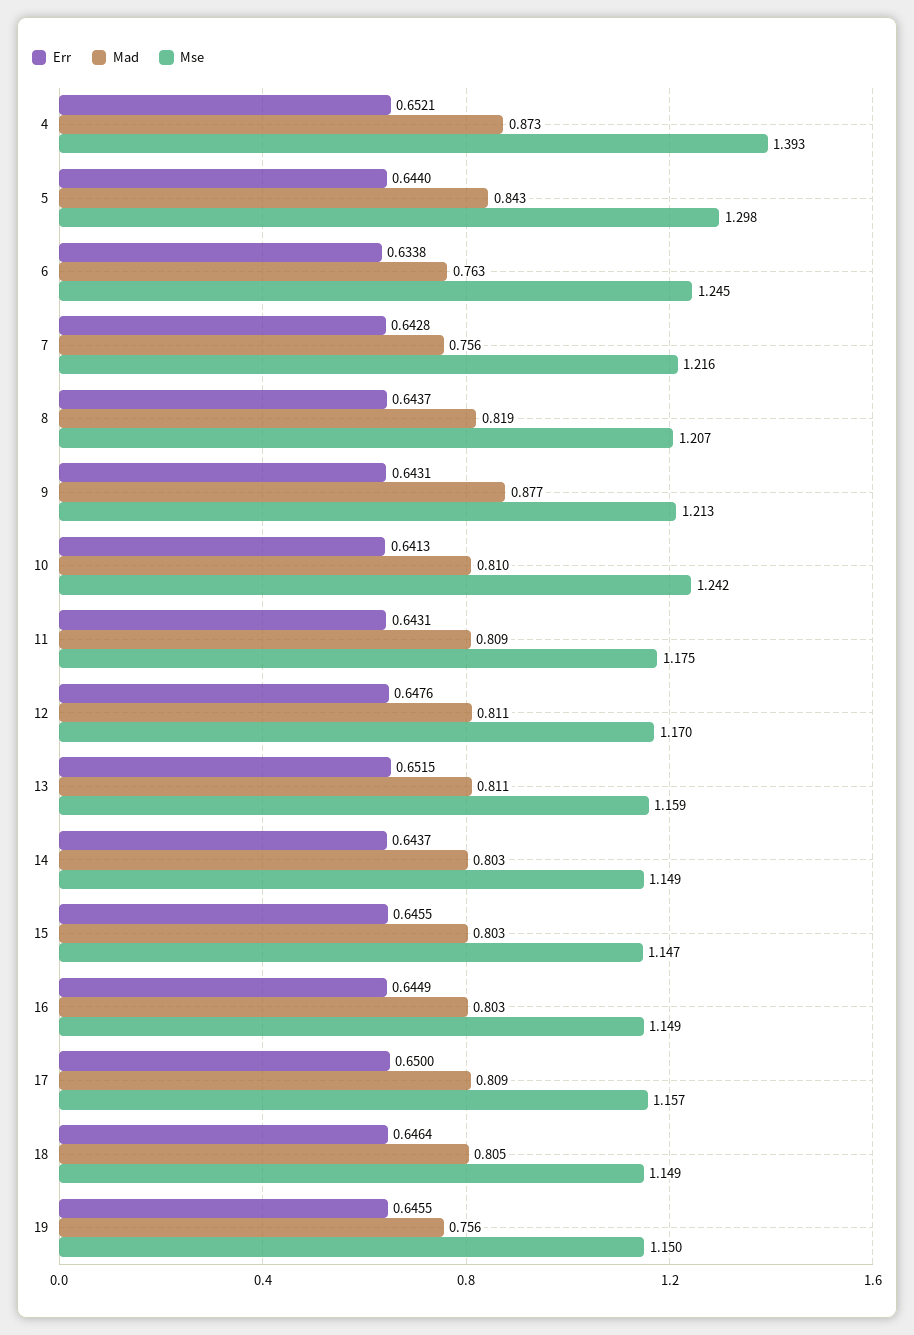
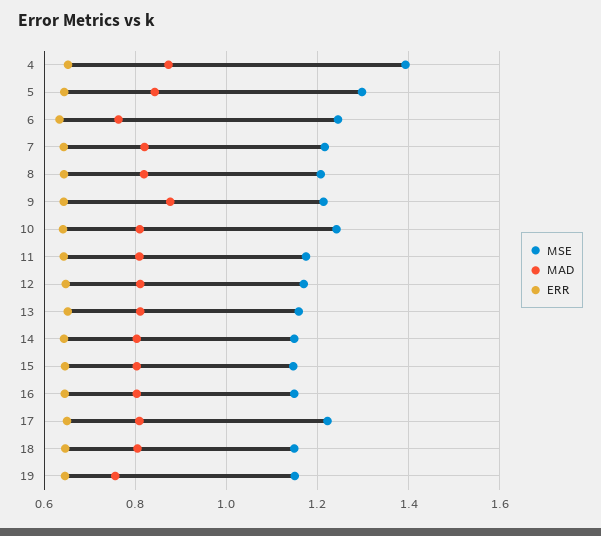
  {
    "Err": {
      "4": 0.6521,
      "5": 0.644,
      "6": 0.6338,
      "7": 0.6428,
      "8": 0.6437,
      "9": 0.6431,
      "10": 0.6413,
      "11": 0.6431,
      "12": 0.6476,
      "13": 0.6515,
      "14": 0.6437,
      "15": 0.6455,
      "16": 0.6449,
      "17": 0.65,
      "18": 0.6464,
      "19": 0.6455
    },
    "Mad": {
      "4": 0.873,
      "5": 0.843,
      "6": 0.763,
-     "7": 0.756,
+     "7": 0.82,
      "8": 0.819,
      "9": 0.877,
      "10": 0.81,
      "11": 0.809,
      "12": 0.811,
      "13": 0.811,
      "14": 0.803,
      "15": 0.803,
      "16": 0.803,
      "17": 0.809,
      "18": 0.805,
      "19": 0.756
    },
    "Mse": {
      "4": 1.393,
      "5": 1.298,
      "6": 1.245,
      "7": 1.216,
      "8": 1.207,
      "9": 1.213,
      "10": 1.242,
      "11": 1.175,
      "12": 1.17,
      "13": 1.159,
      "14": 1.149,
      "15": 1.147,
      "16": 1.149,
-     "17": 1.157,
+     "17": 1.22,
      "18": 1.149,
      "19": 1.15
    }
  }

